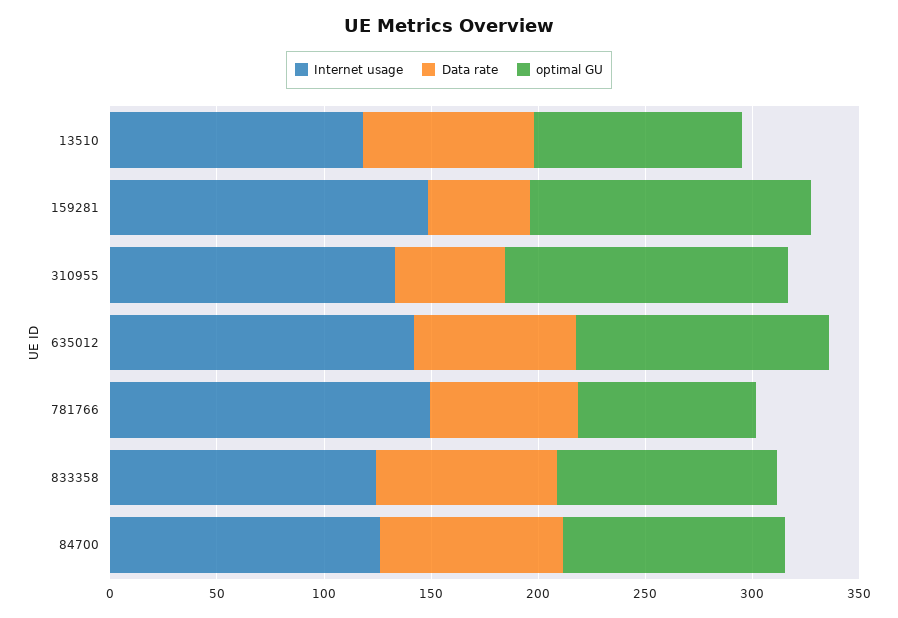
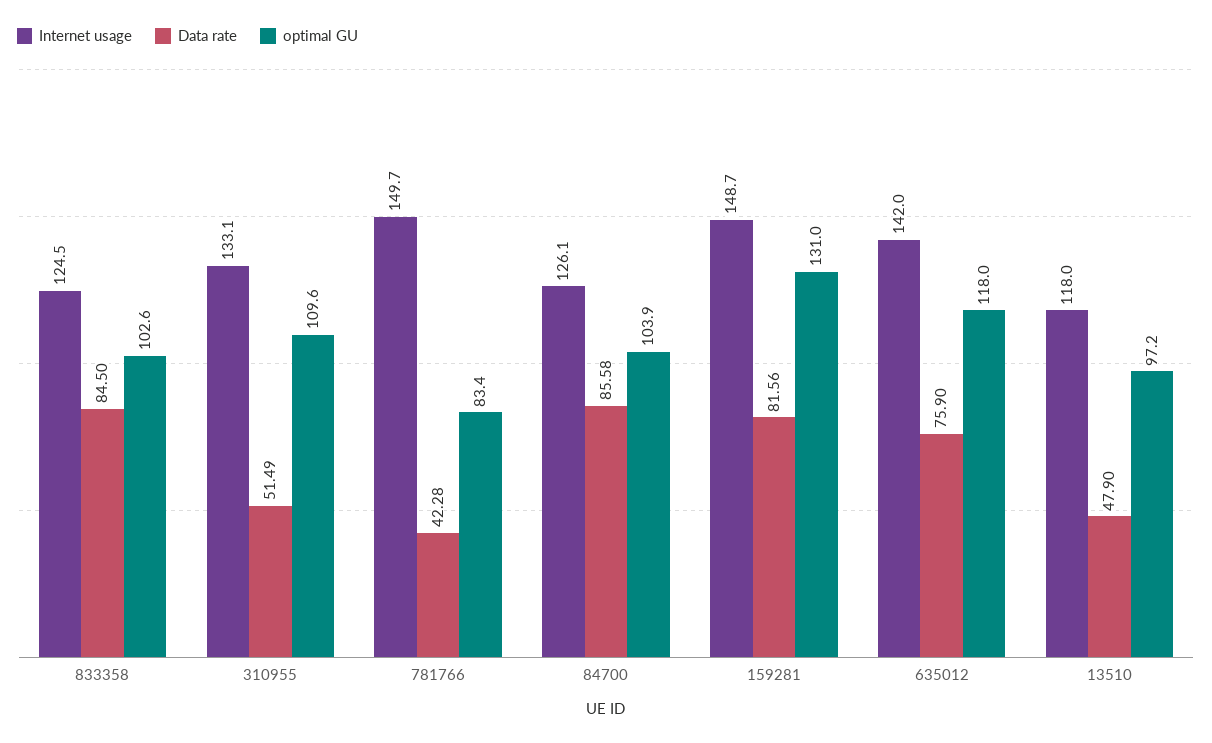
  {
    "Internet usage": {
      "13510": 118,
      "159281": 148.7,
      "310955": 133.1,
      "635012": 142,
      "781766": 149.7,
      "833358": 124.5,
      "84700": 126.1
    },
    "Data rate": {
-     "13510": 80,
+     "13510": 47.9,
-     "159281": 50,
+     "159281": 81.56,
      "310955": 51.49,
      "635012": 75.9,
-     "781766": 70,
+     "781766": 42.28,
      "833358": 84.5,
      "84700": 85.58
    },
    "optimal GU": {
      "13510": 97.2,
      "159281": 131,
-     "310955": 130,
+     "310955": 109.6,
      "635012": 118,
      "781766": 83.4,
      "833358": 102.6,
      "84700": 103.9
    }
  }

